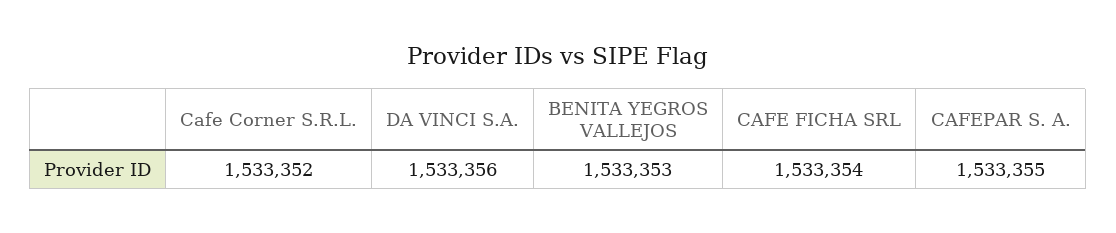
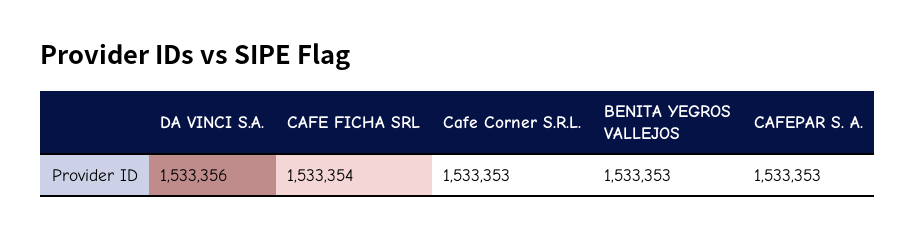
  {
-   "Cafe Corner S.R.L.": 1533352,
+   "Cafe Corner S.R.L.": 1533353,
    "DA VINCI S.A.": 1533356,
    "BENITA YEGROS VALLEJOS": 1533353,
    "CAFE FICHA SRL": 1533354,
-   "CAFEPAR S. A.": 1533355
+   "CAFEPAR S. A.": 1533353
  }

